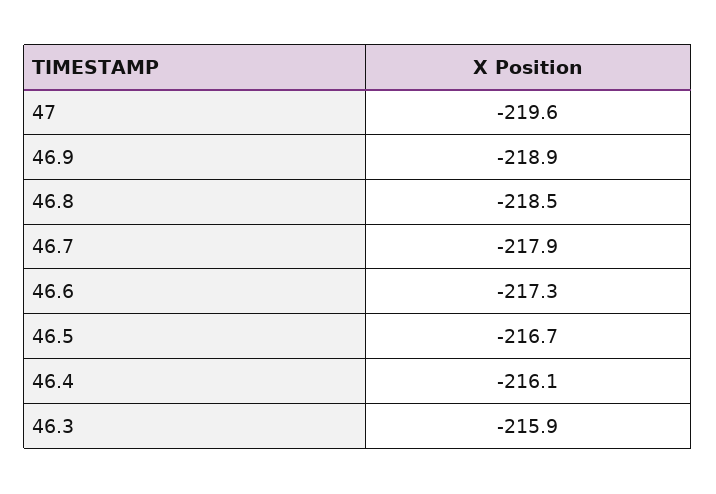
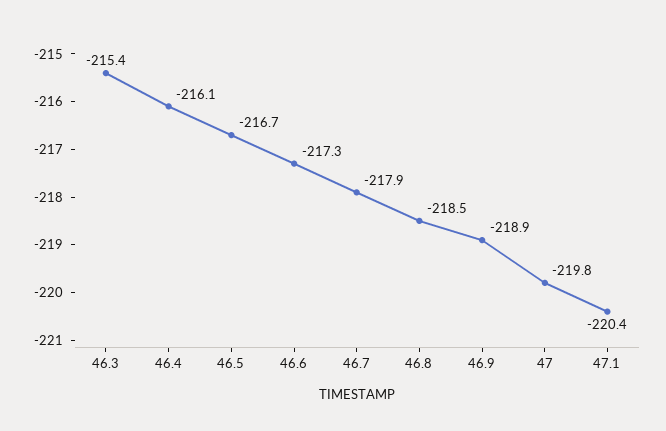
  {
-   "47": -219.6,
+   "47": -219.8,
    "46.9": -218.9,
    "46.8": -218.5,
    "46.7": -217.9,
    "46.6": -217.3,
    "46.5": -216.7,
    "46.4": -216.1,
-   "46.3": -215.9
+   "46.3": -215.4,
+   "47.1": -220.4
  }

